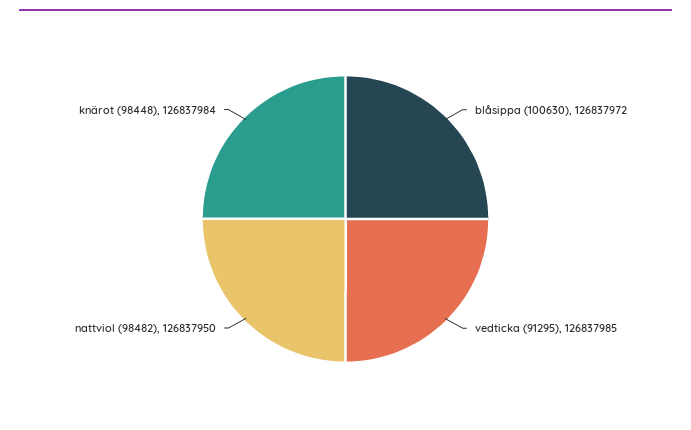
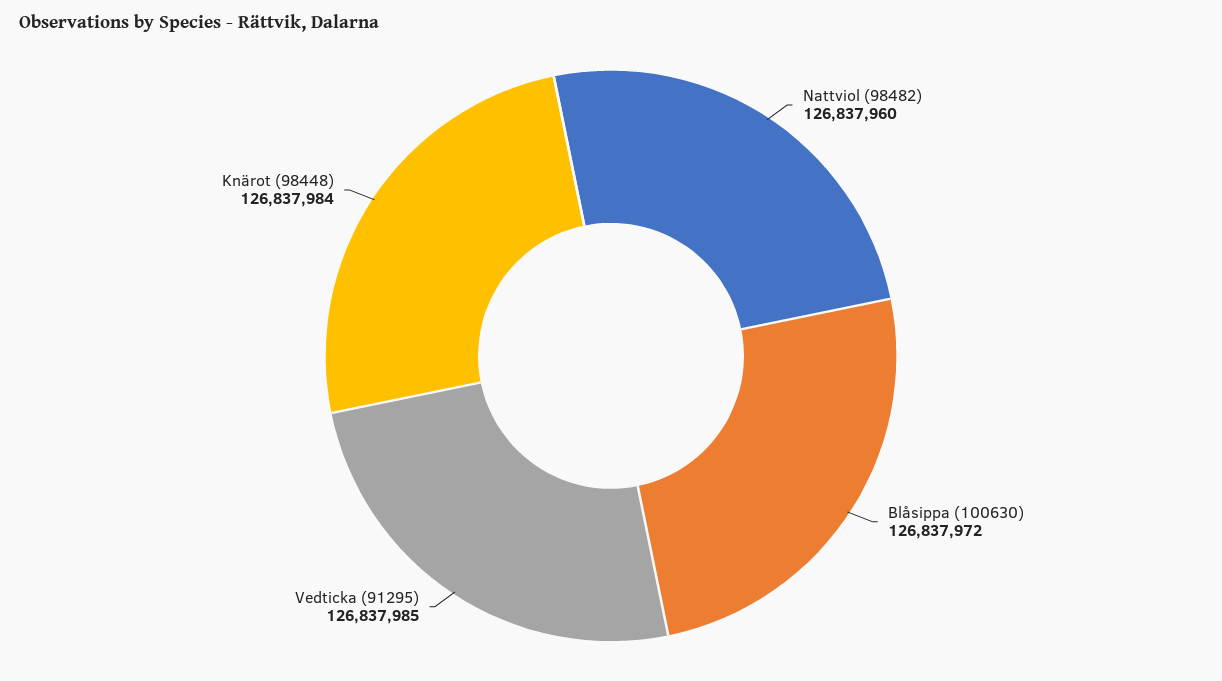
  {
    "blåsippa (100630)": 126837972,
    "vedticka (91295)": 126837985,
-   "nattviol (98482)": 126837950,
+   "nattviol (98482)": 126837960,
    "knärot (98448)": 126837984
  }

